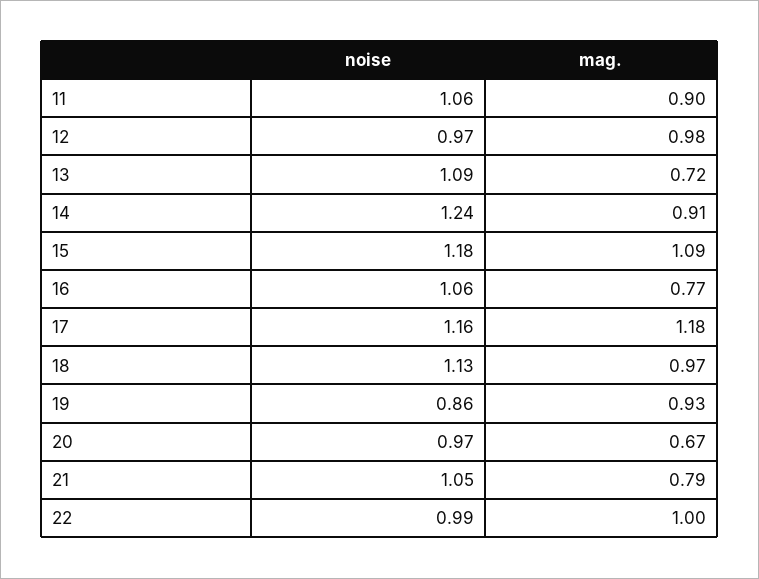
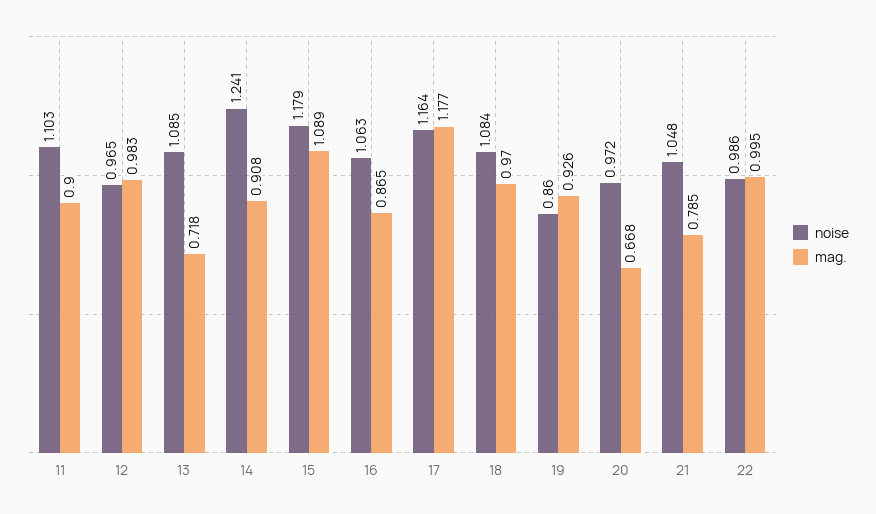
  {
    "noise": {
-     "11": 1.06,
+     "11": 1.103,
      "12": 0.965,
      "13": 1.085,
      "14": 1.241,
      "15": 1.179,
      "16": 1.063,
      "17": 1.164,
-     "18": 1.13,
+     "18": 1.084,
      "19": 0.86,
      "20": 0.972,
      "21": 1.048,
      "22": 0.986
    },
    "mag.": {
      "11": 0.9,
      "12": 0.983,
      "13": 0.718,
      "14": 0.908,
      "15": 1.089,
-     "16": 0.77,
+     "16": 0.865,
      "17": 1.177,
      "18": 0.97,
      "19": 0.926,
      "20": 0.668,
      "21": 0.785,
      "22": 0.995
    }
  }

